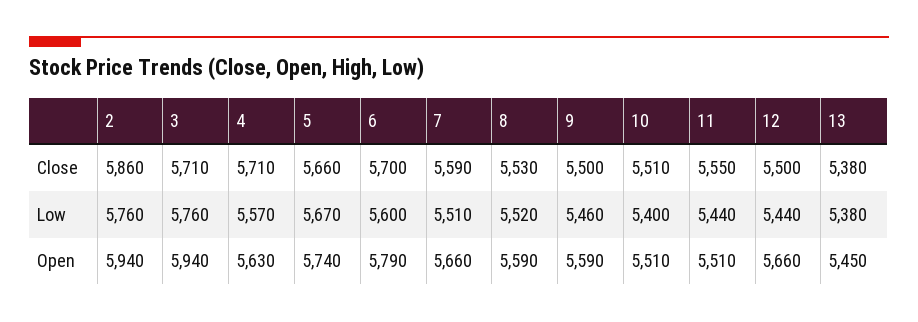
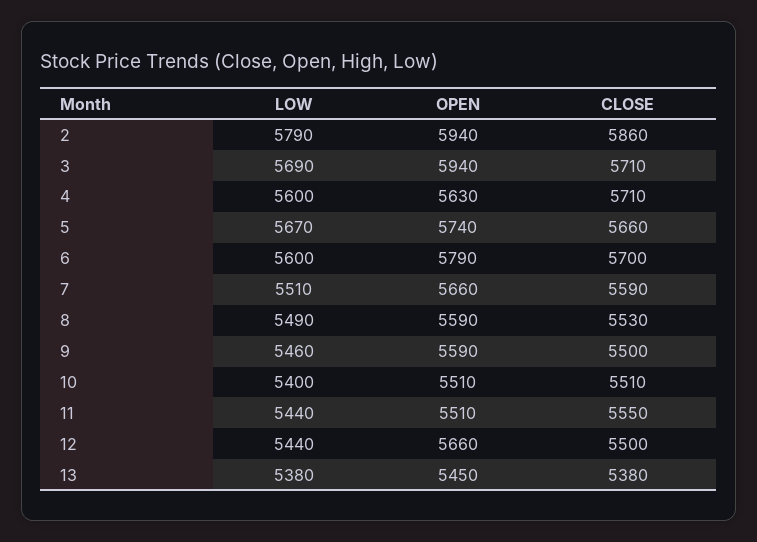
  {
    "2": {
      "Close": 5860,
-     "Low": 5760,
+     "Low": 5790,
      "Open": 5940
    },
    "3": {
      "Close": 5710,
-     "Low": 5760,
+     "Low": 5690,
      "Open": 5940
    },
    "4": {
      "Close": 5710,
-     "Low": 5570,
+     "Low": 5600,
      "Open": 5630
    },
    "5": {
      "Close": 5660,
      "Low": 5670,
      "Open": 5740
    },
    "6": {
      "Close": 5700,
      "Low": 5600,
      "Open": 5790
    },
    "7": {
      "Close": 5590,
      "Low": 5510,
      "Open": 5660
    },
    "8": {
      "Close": 5530,
-     "Low": 5520,
+     "Low": 5490,
      "Open": 5590
    },
    "9": {
      "Close": 5500,
      "Low": 5460,
      "Open": 5590
    },
    "10": {
      "Close": 5510,
      "Low": 5400,
      "Open": 5510
    },
    "11": {
      "Close": 5550,
      "Low": 5440,
      "Open": 5510
    },
    "12": {
      "Close": 5500,
      "Low": 5440,
      "Open": 5660
    },
    "13": {
      "Close": 5380,
      "Low": 5380,
      "Open": 5450
    }
  }

